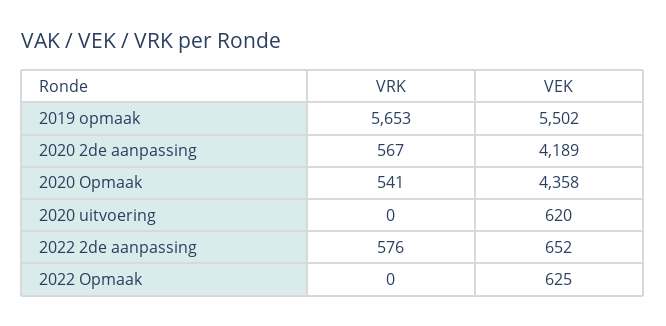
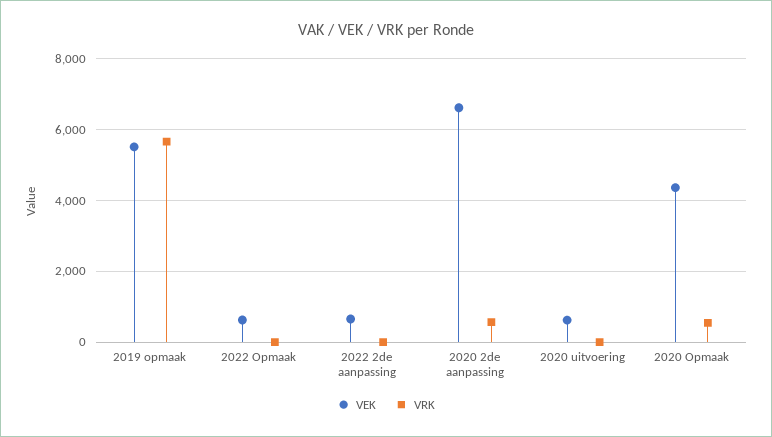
  {
    "VRK": {
      "2019 opmaak": 5653,
      "2020 2de aanpassing": 567,
      "2020 Opmaak": 541,
      "2020 uitvoering": 0,
-     "2022 2de aanpassing": 576,
+     "2022 2de aanpassing": 0,
      "2022 Opmaak": 0
    },
    "VEK": {
      "2019 opmaak": 5502,
-     "2020 2de aanpassing": 4189,
+     "2020 2de aanpassing": 6600,
      "2020 Opmaak": 4358,
      "2020 uitvoering": 620,
      "2022 2de aanpassing": 652,
      "2022 Opmaak": 625
    }
  }

